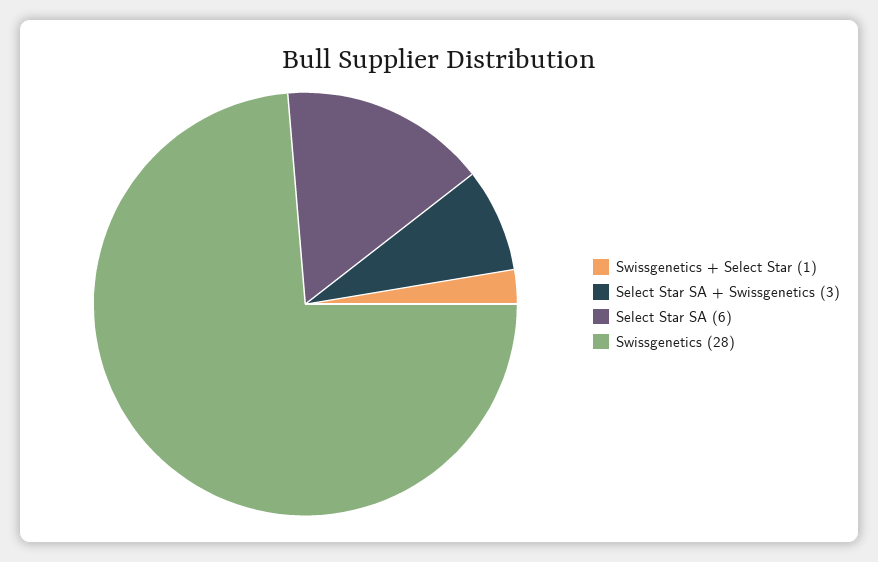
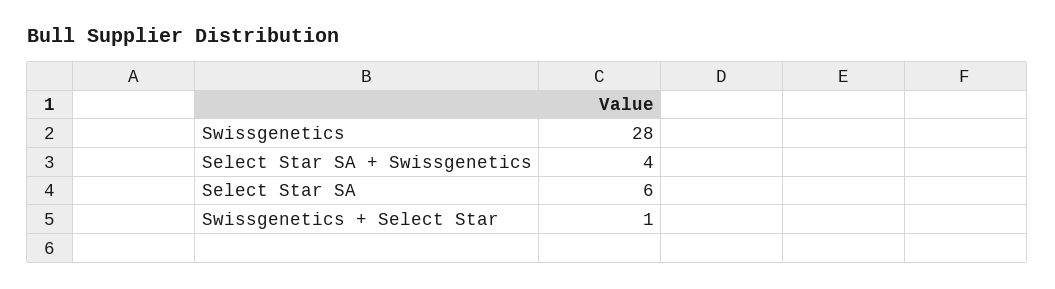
  {
    "Swissgenetics + Select Star": 1,
-   "Select Star SA + Swissgenetics": 3,
+   "Select Star SA + Swissgenetics": 4,
    "Select Star SA": 6,
    "Swissgenetics": 28
  }

